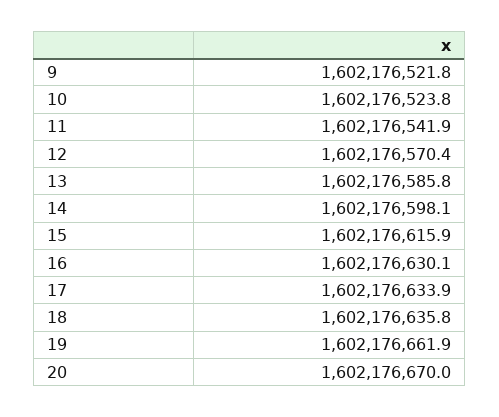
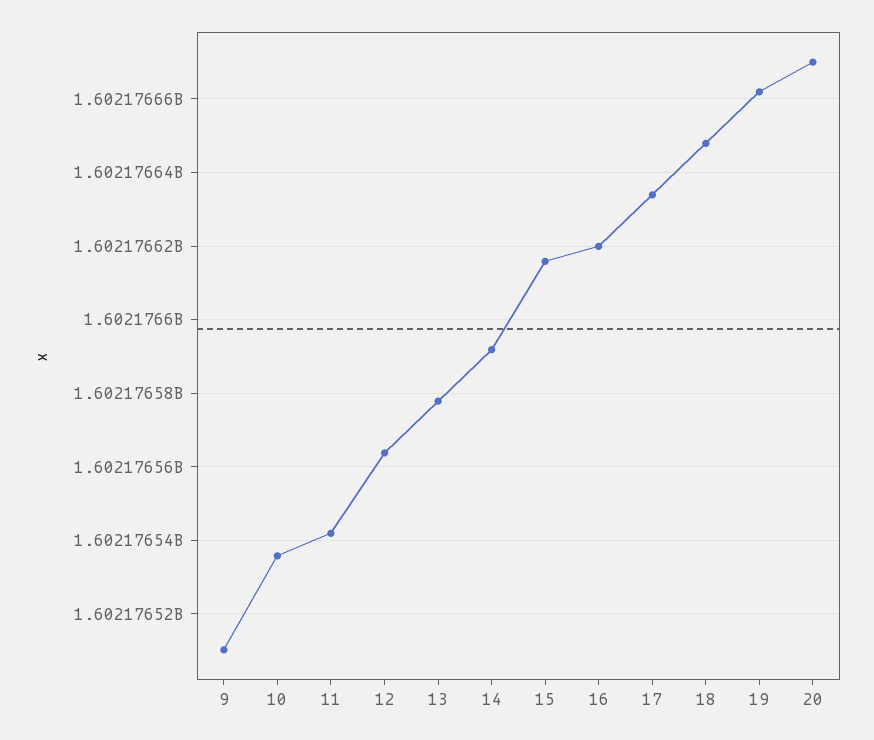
  {
-   "9": 1602176521.8,
+   "9": 1602176510,
-   "10": 1602176523.8,
+   "10": 1602176536,
    "11": 1602176541.9,
-   "12": 1602176570.4,
+   "12": 1602176564,
-   "13": 1602176585.8,
+   "13": 1602176578,
-   "14": 1602176598.1,
+   "14": 1602176592,
    "15": 1602176615.9,
-   "16": 1602176630.1,
+   "16": 1602176620,
    "17": 1602176633.9,
-   "18": 1602176635.8,
+   "18": 1602176648,
    "19": 1602176661.9,
    "20": 1602176670
  }

